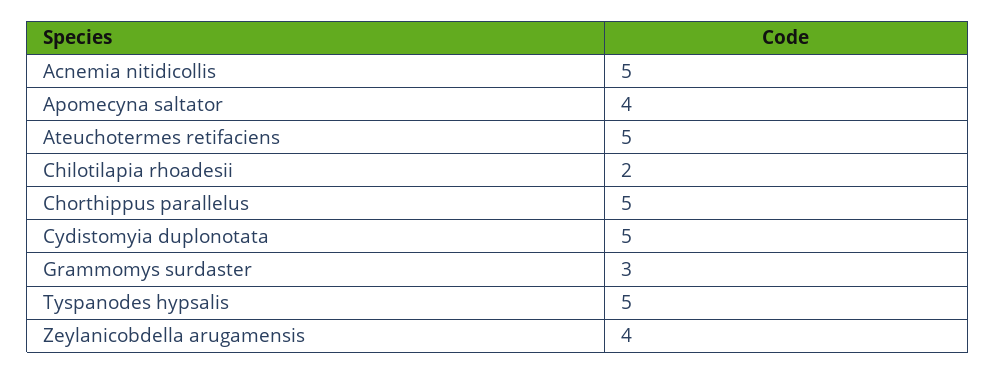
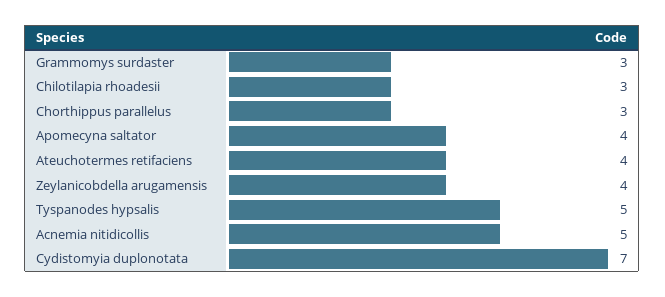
  {
    "Acnemia nitidicollis": 5,
    "Apomecyna saltator": 4,
-   "Ateuchotermes retifaciens": 5,
+   "Ateuchotermes retifaciens": 4,
-   "Chilotilapia rhoadesii": 2,
+   "Chilotilapia rhoadesii": 3,
-   "Chorthippus parallelus": 5,
+   "Chorthippus parallelus": 3,
-   "Cydistomyia duplonotata": 5,
+   "Cydistomyia duplonotata": 7,
    "Grammomys surdaster": 3,
    "Tyspanodes hypsalis": 5,
    "Zeylanicobdella arugamensis": 4
  }

